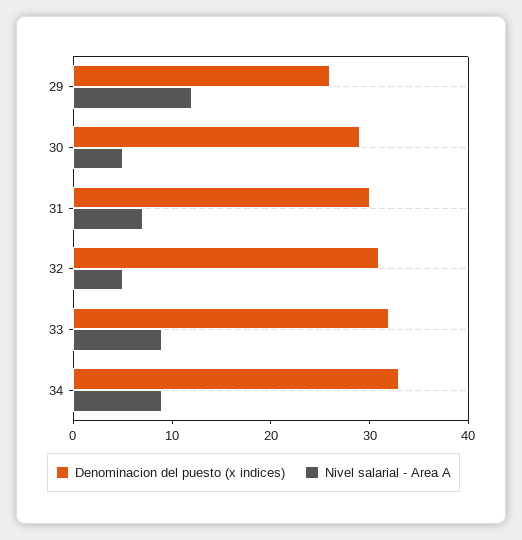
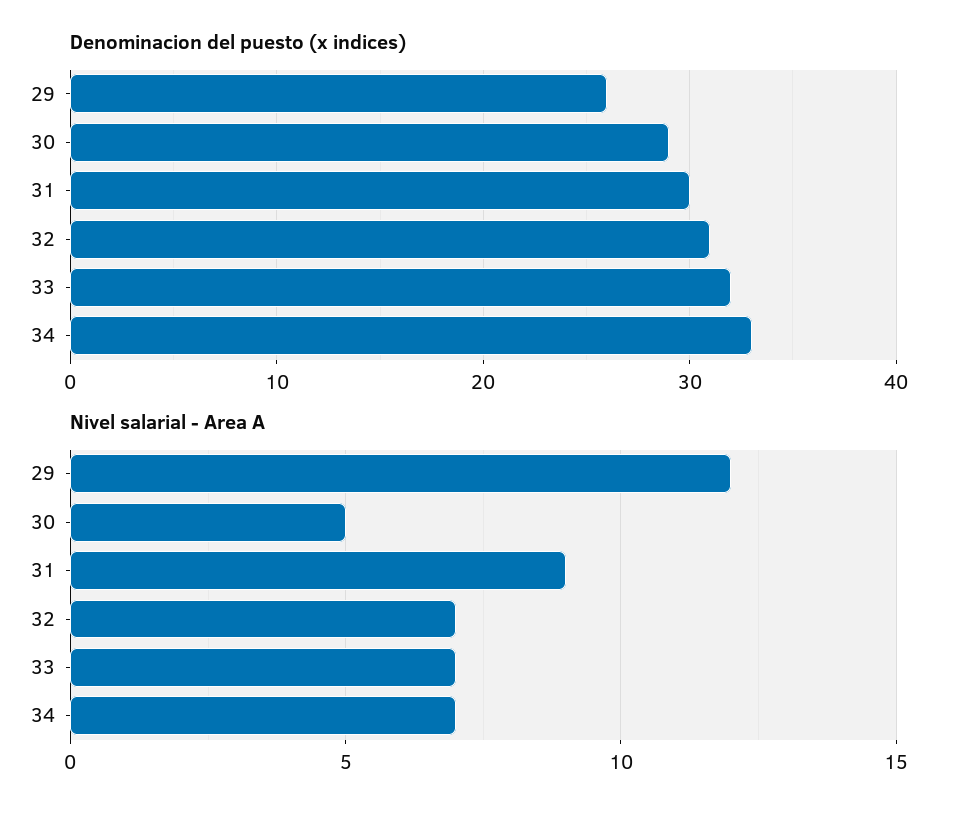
  {
    "Denominacion del puesto (x indices)": {
      "29": 26,
      "30": 29,
      "31": 30,
      "32": 31,
      "33": 32,
      "34": 33
    },
    "Nivel salarial - Area A": {
      "29": 12,
      "30": 5,
-     "31": 7,
+     "31": 9,
-     "32": 5,
+     "32": 7,
-     "33": 9,
+     "33": 7,
-     "34": 9
+     "34": 7
    }
  }

